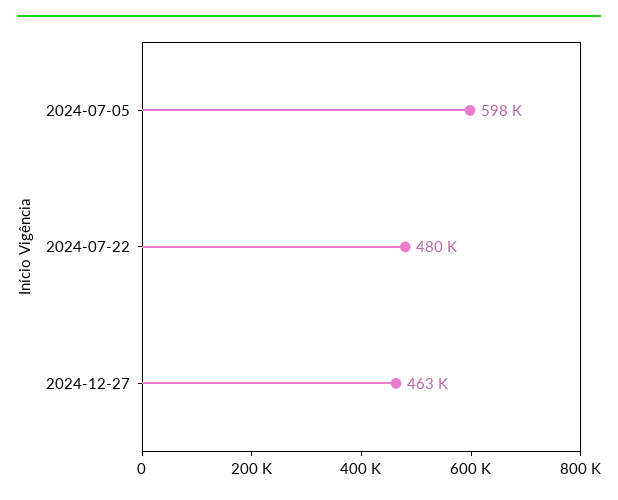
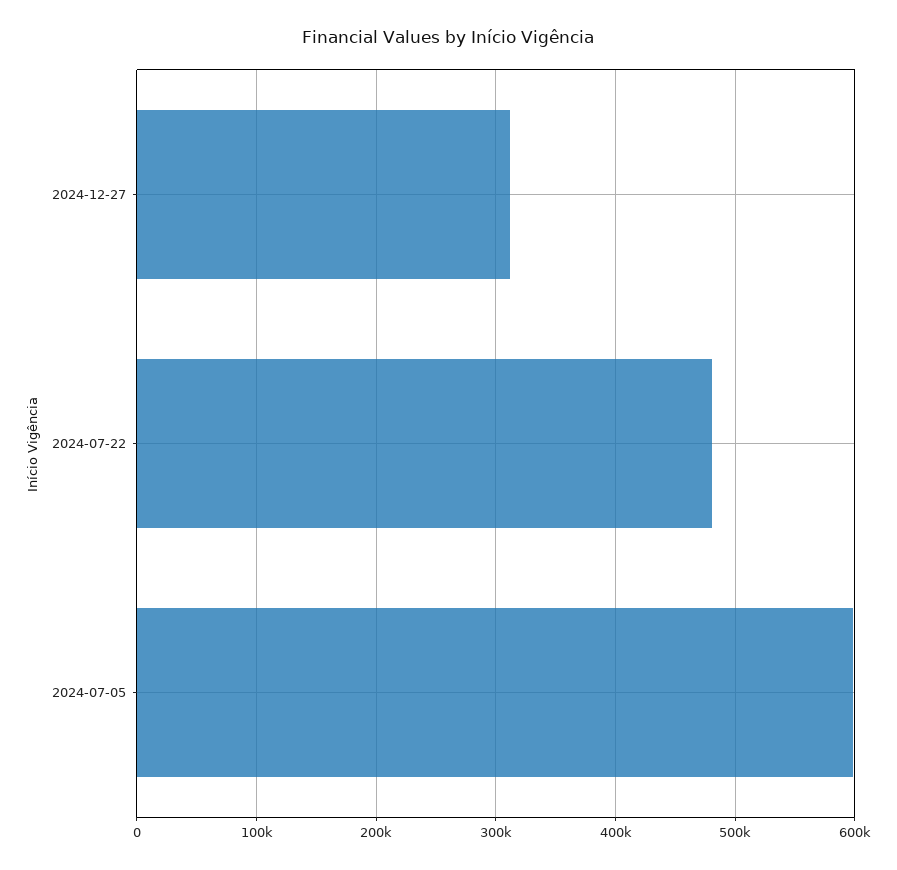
  {
    "2024-07-05": 598000,
    "2024-07-22": 480000,
-   "2024-12-27": 463000
+   "2024-12-27": 310000
  }

